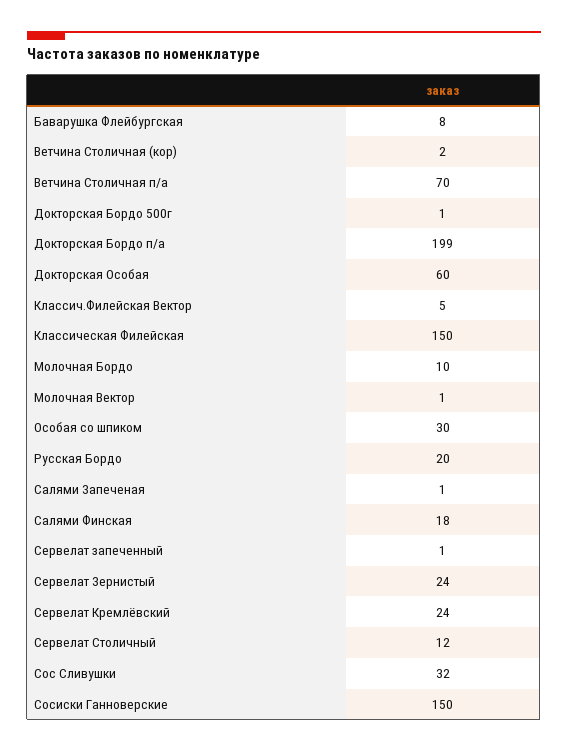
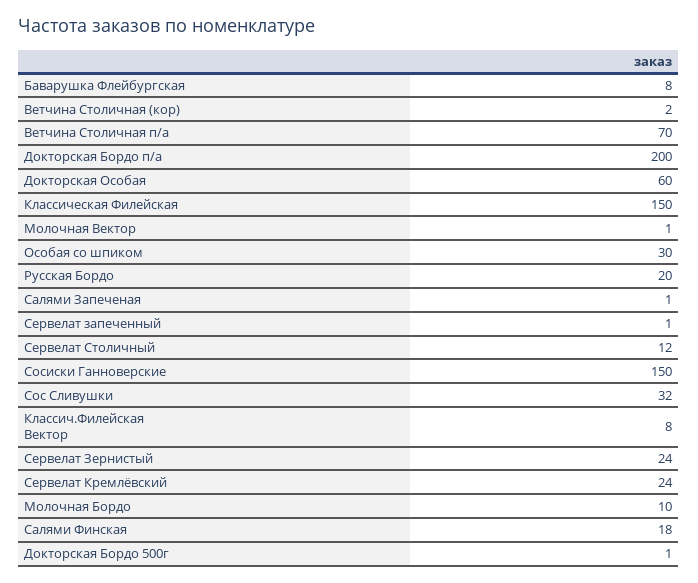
  {
    "Баварушка Флейбургская": 8,
    "Ветчина Столичная (кор)": 2,
    "Ветчина Столичная п/а": 70,
    "Докторская Бордо 500г": 1,
-   "Докторская Бордо п/а": 199,
+   "Докторская Бордо п/а": 200,
    "Докторская Особая": 60,
-   "Классич.Филейская Вектор": 5,
+   "Классич.Филейская Вектор": 8,
    "Классическая Филейская": 150,
    "Молочная Бордо": 10,
    "Молочная Вектор": 1,
    "Особая со шпиком": 30,
    "Русская Бордо": 20,
    "Салями Запеченая": 1,
    "Салями Финская": 18,
    "Сервелат запеченный": 1,
    "Сервелат Зернистый": 24,
    "Сервелат Кремлёвский": 24,
    "Сервелат Столичный": 12,
    "Сос Сливушки": 32,
    "Сосиски Ганноверские": 150
  }

